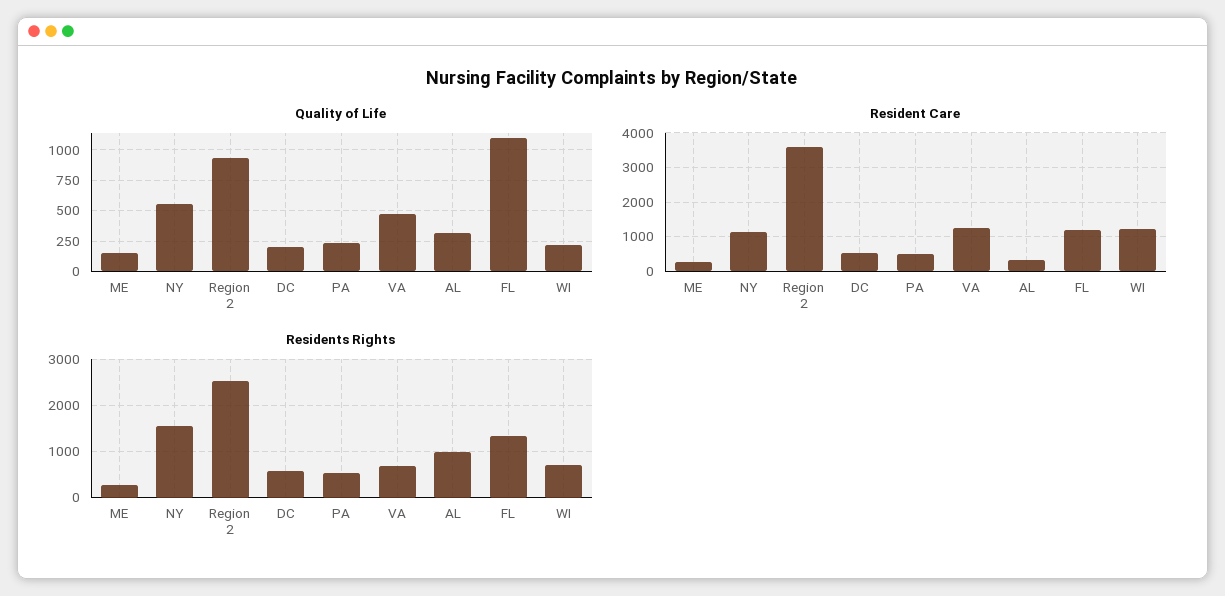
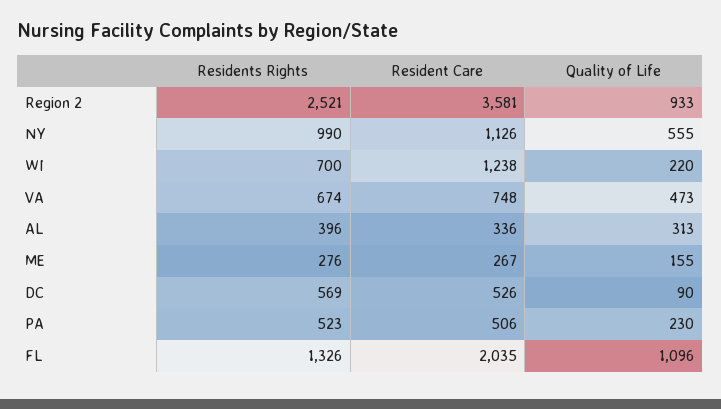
  {
    "Quality of Life": {
      "ME": 155,
      "NY": 555,
      "Region 2": 933,
-     "DC": 200,
+     "DC": 90,
      "PA": 230,
      "VA": 473,
      "AL": 313,
      "FL": 1096,
      "WI": 220
    },
    "Resident Care": {
      "ME": 267,
      "NY": 1126,
      "Region 2": 3581,
      "DC": 526,
      "PA": 506,
-     "VA": 1200,
+     "VA": 748,
      "AL": 336,
-     "FL": 1200,
+     "FL": 2035,
      "WI": 1238
    },
    "Residents Rights": {
      "ME": 276,
-     "NY": 1600,
+     "NY": 990,
      "Region 2": 2521,
      "DC": 569,
      "PA": 523,
      "VA": 674,
-     "AL": 1000,
+     "AL": 396,
      "FL": 1326,
      "WI": 700
    }
  }

